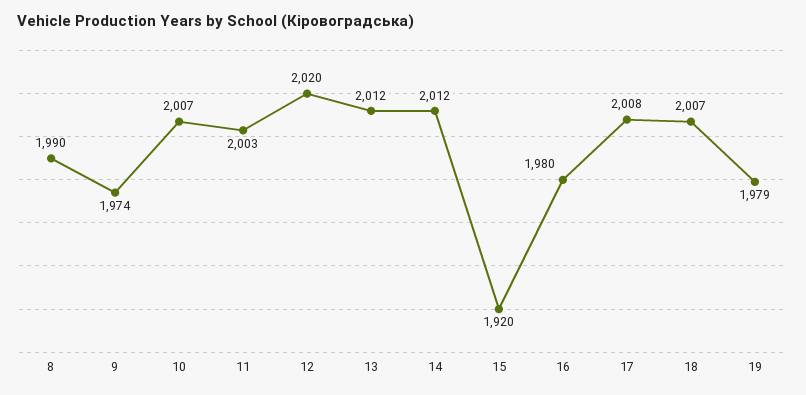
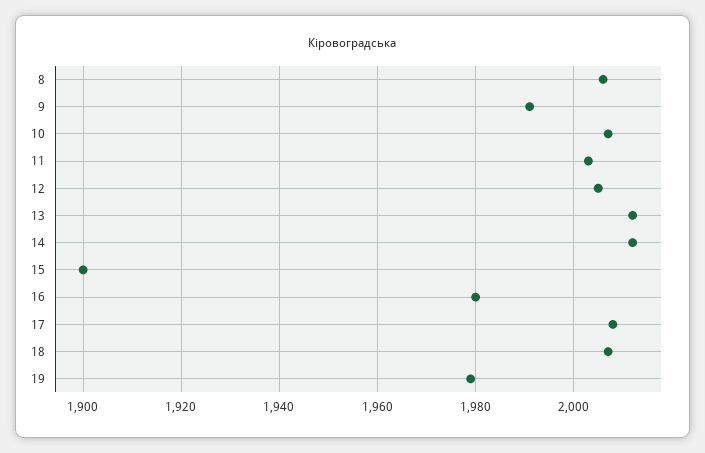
  {
-   "8": 1990,
+   "8": 2005,
-   "9": 1974,
+   "9": 1990,
    "10": 2007,
    "11": 2003,
-   "12": 2020,
+   "12": 2005,
    "13": 2012,
    "14": 2012,
-   "15": 1920,
+   "15": 1900,
    "16": 1980,
    "17": 2008,
    "18": 2007,
    "19": 1979
  }

